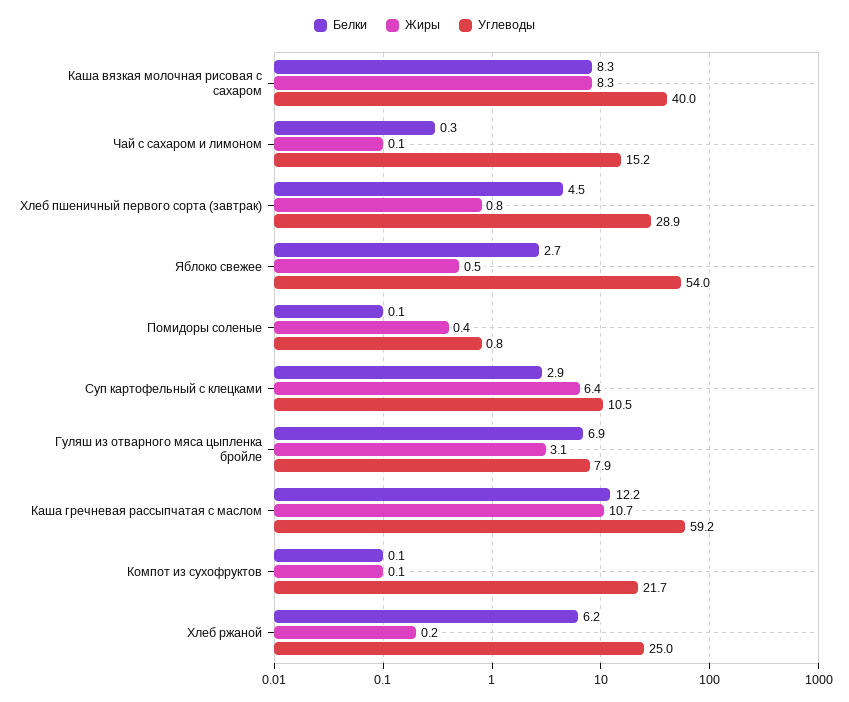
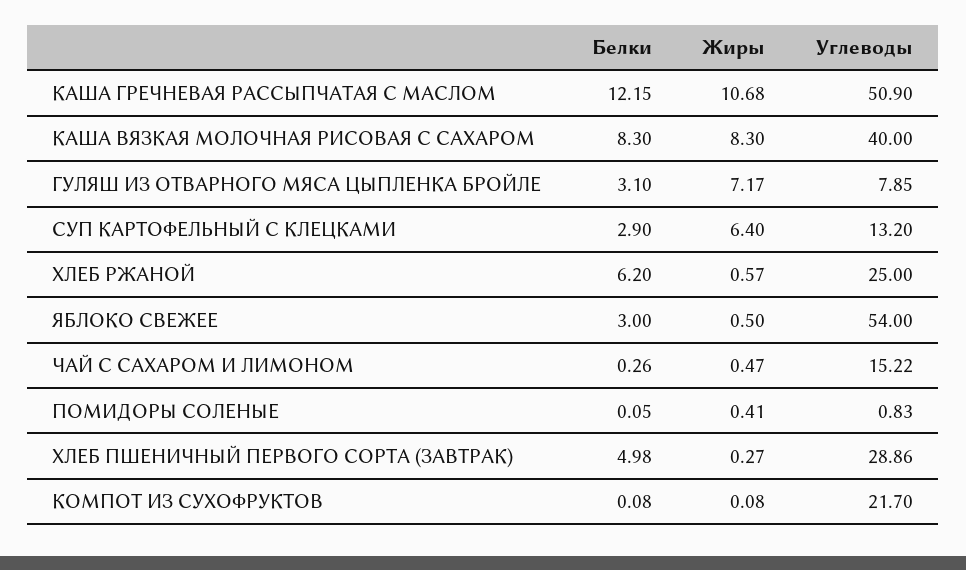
  {
    "Белки": {
      "Каша вязкая молочная рисовая с сахаром": 8.3,
      "Чай с сахаром и лимоном": 0.26,
-     "Хлеб пшеничный первого сорта (завтрак)": 4.5,
+     "Хлеб пшеничный первого сорта (завтрак)": 4.98,
-     "Яблоко свежее": 2.7,
+     "Яблоко свежее": 3,
      "Помидоры соленые": 0.05,
      "Суп картофельный с клецками": 2.9,
-     "Гуляш из отварного мяса цыпленка бройле": 6.9,
+     "Гуляш из отварного мяса цыпленка бройле": 3.1,
      "Каша гречневая рассыпчатая с маслом": 12.15,
      "Компот из сухофруктов": 0.08,
      "Хлеб ржаной": 6.2
    },
    "Жиры": {
      "Каша вязкая молочная рисовая с сахаром": 8.3,
-     "Чай с сахаром и лимоном": 0.1,
+     "Чай с сахаром и лимоном": 0.47,
-     "Хлеб пшеничный первого сорта (завтрак)": 0.8,
+     "Хлеб пшеничный первого сорта (завтрак)": 0.27,
      "Яблоко свежее": 0.5,
      "Помидоры соленые": 0.41,
      "Суп картофельный с клецками": 6.4,
-     "Гуляш из отварного мяса цыпленка бройле": 3.1,
+     "Гуляш из отварного мяса цыпленка бройле": 7.17,
      "Каша гречневая рассыпчатая с маслом": 10.68,
      "Компот из сухофруктов": 0.08,
-     "Хлеб ржаной": 0.2
+     "Хлеб ржаной": 0.57
    },
    "Углеводы": {
      "Каша вязкая молочная рисовая с сахаром": 40,
      "Чай с сахаром и лимоном": 15.22,
      "Хлеб пшеничный первого сорта (завтрак)": 28.86,
      "Яблоко свежее": 54,
      "Помидоры соленые": 0.83,
-     "Суп картофельный с клецками": 10.5,
+     "Суп картофельный с клецками": 13.2,
      "Гуляш из отварного мяса цыпленка бройле": 7.85,
-     "Каша гречневая рассыпчатая с маслом": 59.2,
+     "Каша гречневая рассыпчатая с маслом": 50.9,
      "Компот из сухофруктов": 21.7,
      "Хлеб ржаной": 25
    }
  }

